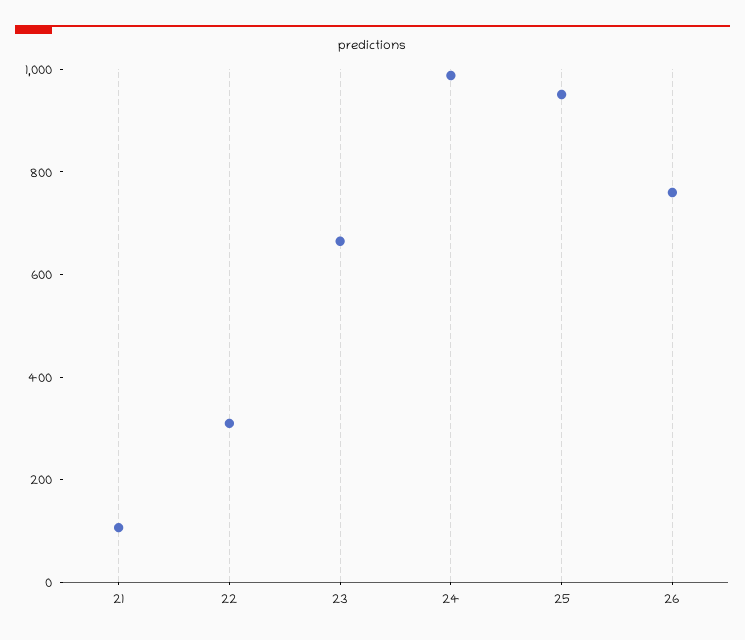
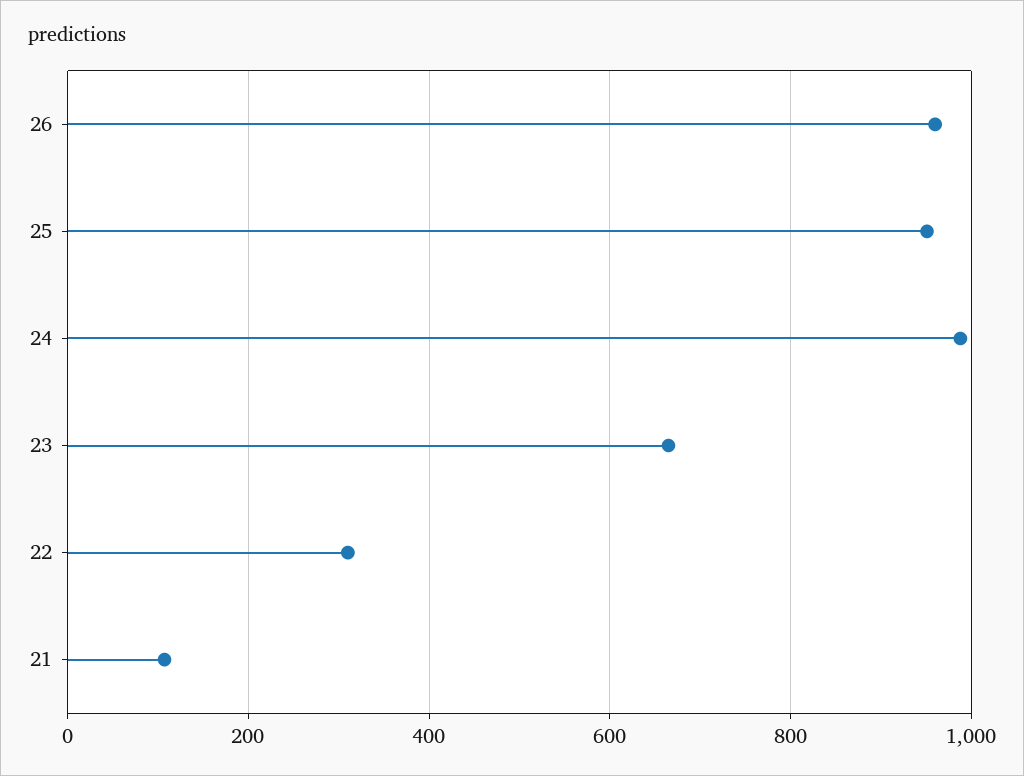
  {
    "21": 100,
    "22": 320,
    "23": 660,
    "24": 980,
    "25": 960,
-   "26": 750
+   "26": 960
  }

